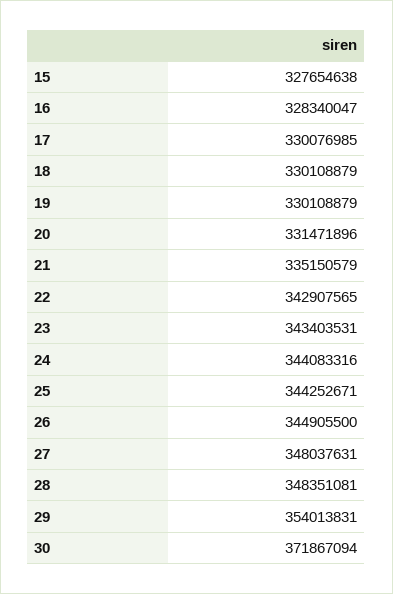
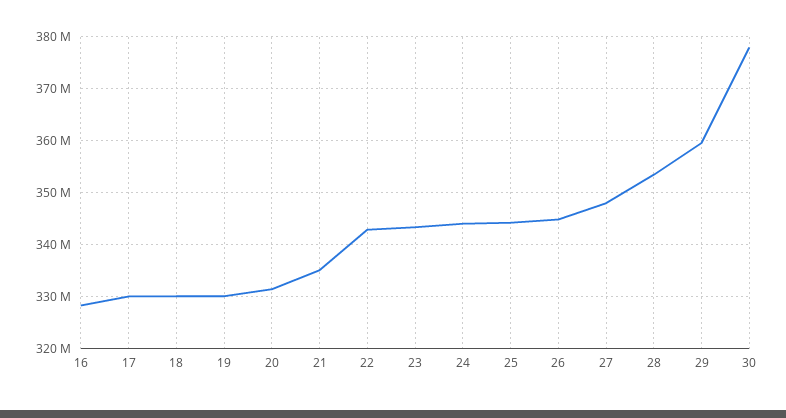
  {
-   "15": 327654638,
    "16": 328340047,
    "17": 330076985,
    "18": 330108879,
    "19": 330108879,
    "20": 331471896,
    "21": 335150579,
    "22": 342907565,
    "23": 343403531,
    "24": 344083316,
    "25": 344252671,
    "26": 344905500,
    "27": 348037631,
-   "28": 348351081,
+   "28": 354000000,
-   "29": 354013831,
+   "29": 360000000,
-   "30": 371867094
+   "30": 378000000
  }

